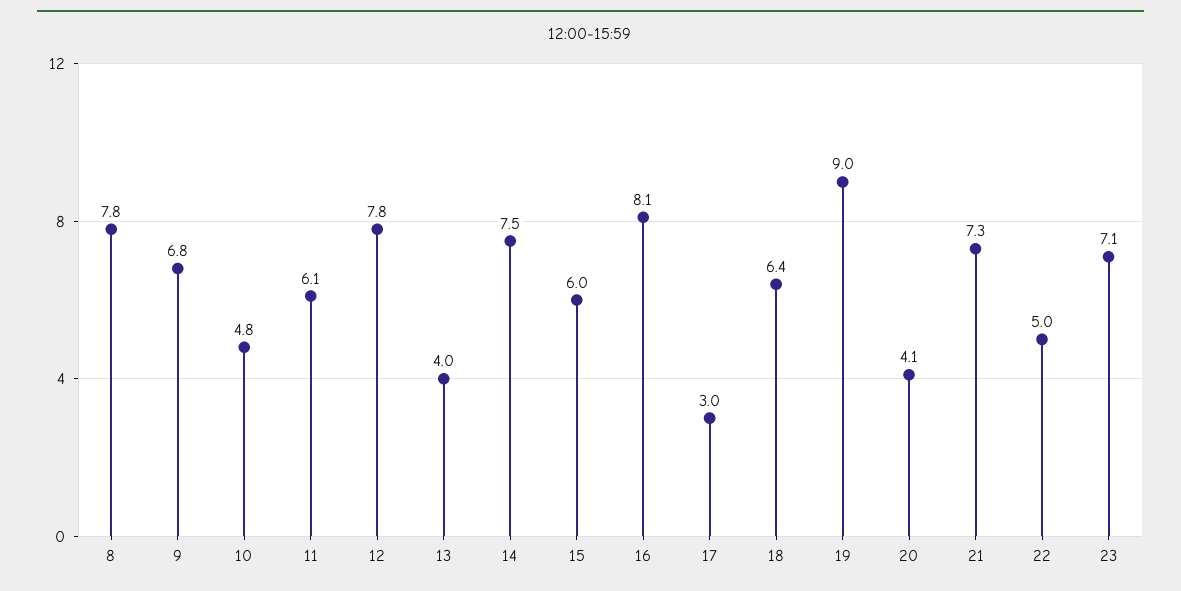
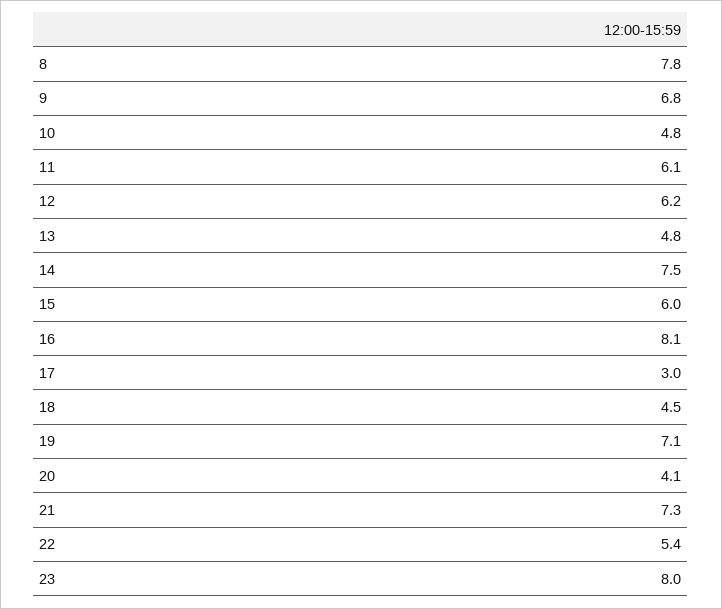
  {
    "8": 7.8,
    "9": 6.8,
    "10": 4.8,
    "11": 6.1,
-   "12": 7.8,
+   "12": 6.2,
-   "13": 4,
+   "13": 4.8,
    "14": 7.5,
    "15": 6,
    "16": 8.1,
    "17": 3,
-   "18": 6.4,
+   "18": 4.5,
-   "19": 9,
+   "19": 7.1,
    "20": 4.1,
    "21": 7.3,
-   "22": 5,
+   "22": 5.4,
-   "23": 7.1
+   "23": 8
  }

